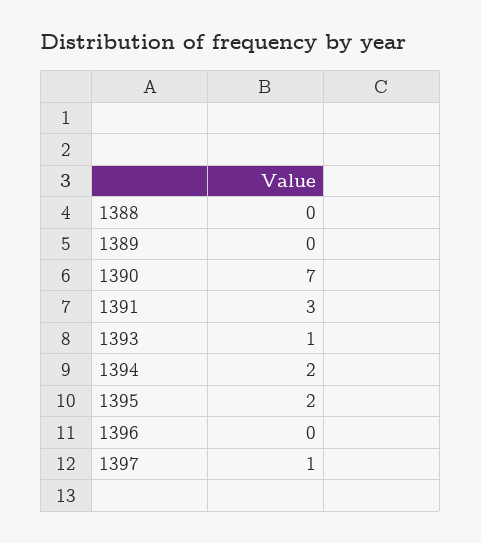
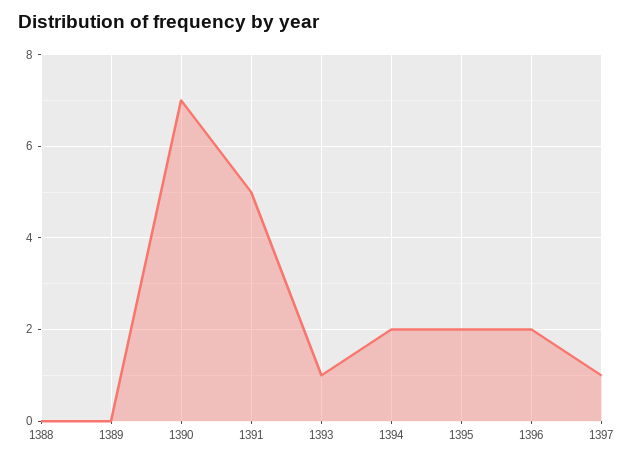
  {
    "1388": 0,
    "1389": 0,
    "1390": 7,
-   "1391": 3,
+   "1391": 5,
    "1393": 1,
    "1394": 2,
    "1395": 2,
-   "1396": 0,
+   "1396": 2,
    "1397": 1
  }

